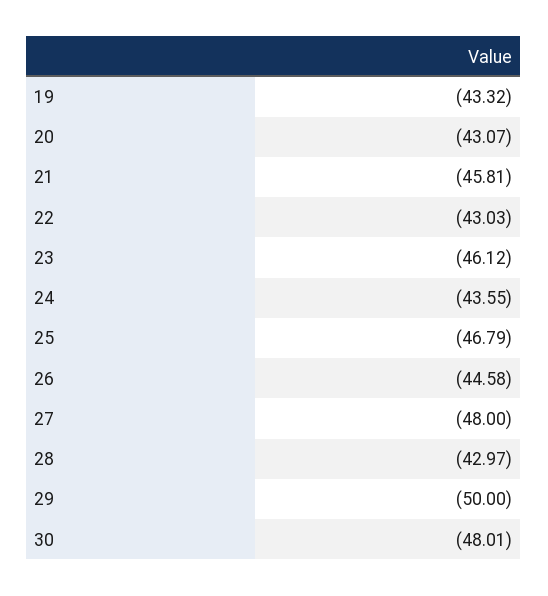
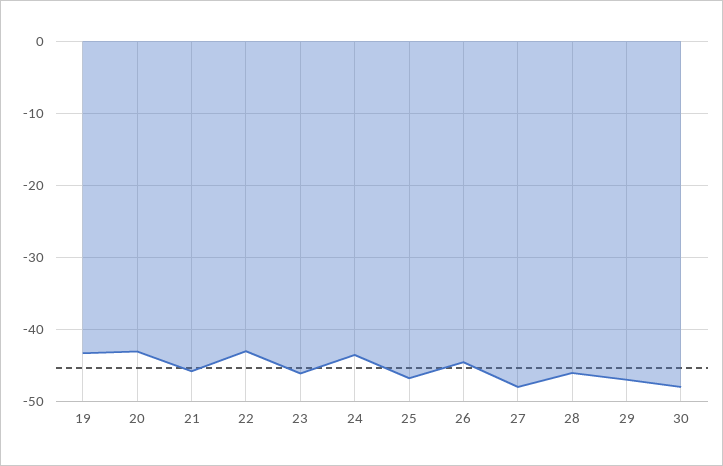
  {
    "19": -43.32,
    "20": -43.07,
    "21": -45.81,
    "22": -43.03,
    "23": -46.12,
    "24": -43.55,
    "25": -46.79,
    "26": -44.58,
    "27": -48,
-   "28": -42.97,
+   "28": -46,
-   "29": -50,
+   "29": -47,
    "30": -48.01
  }

